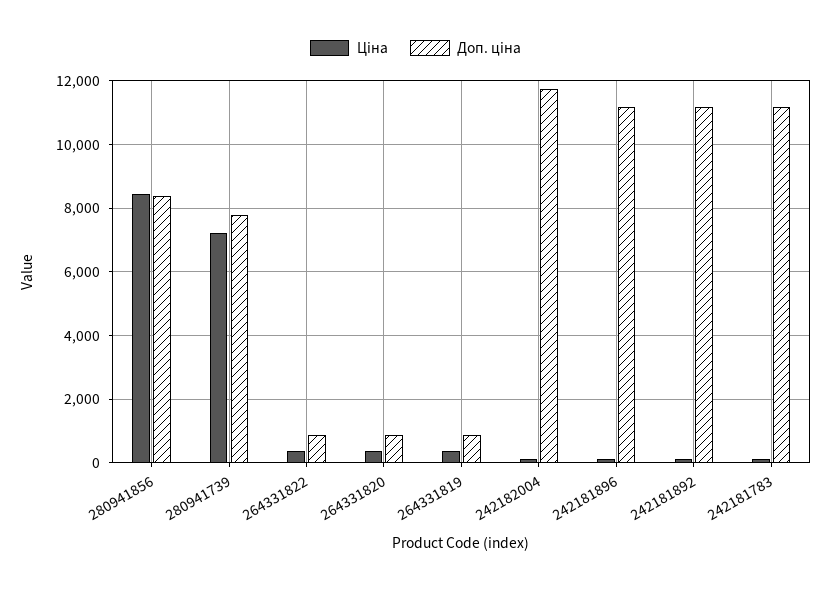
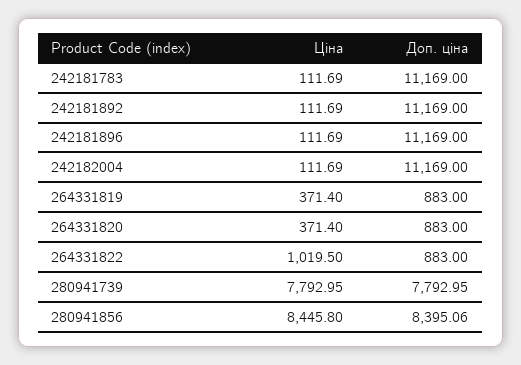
  {
    "Ціна": {
      "280941856": 8445.8,
-     "280941739": 7200,
+     "280941739": 7792.95,
-     "264331822": 400,
+     "264331822": 1019.5,
      "264331820": 371.4,
      "264331819": 371.4,
      "242182004": 111.69,
      "242181896": 111.69,
      "242181892": 111.69,
      "242181783": 111.69
    },
    "Доп. ціна": {
      "280941856": 8395.06,
      "280941739": 7792.95,
      "264331822": 883,
      "264331820": 883,
      "264331819": 883,
-     "242182004": 11800,
+     "242182004": 11169,
      "242181896": 11169,
      "242181892": 11169,
      "242181783": 11169
    }
  }

